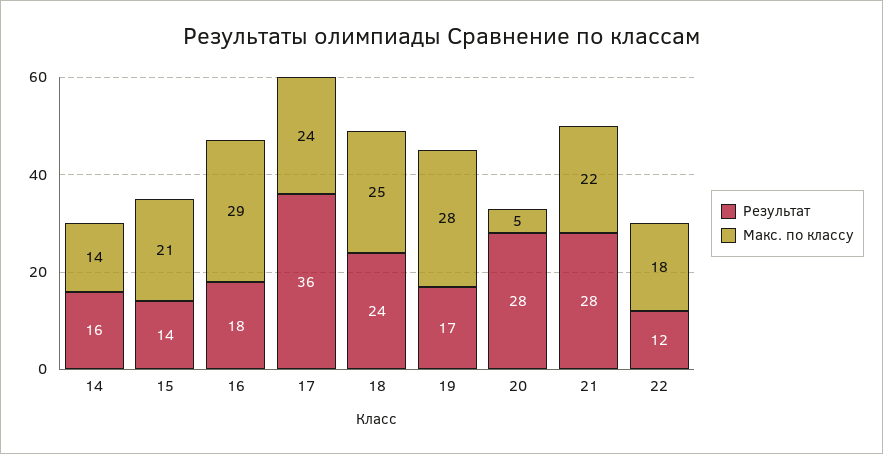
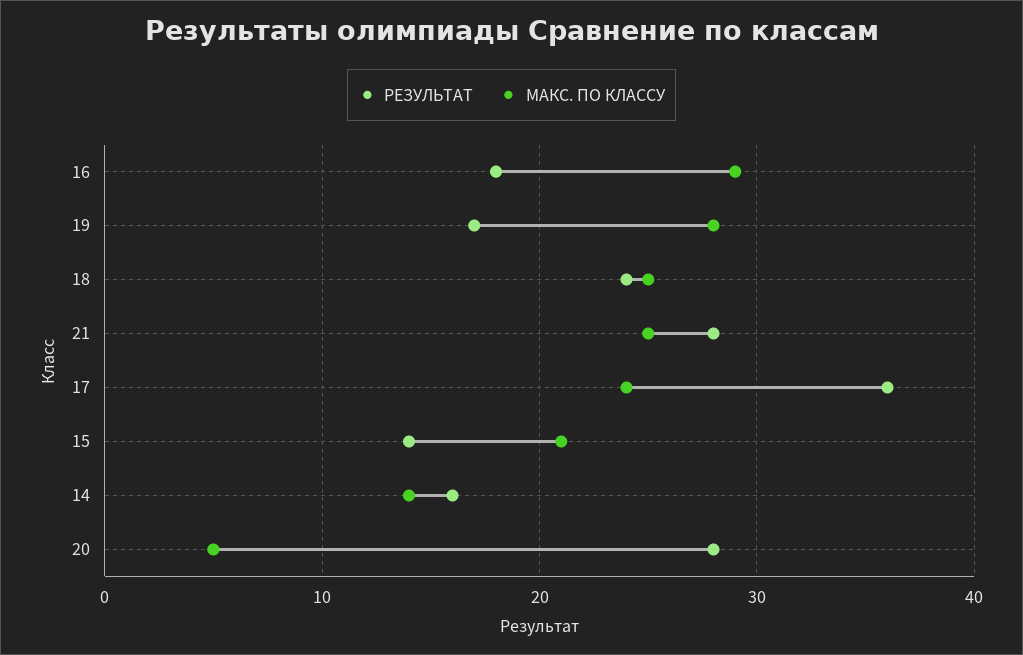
  {
    "Результат": {
      "14": 16,
      "15": 14,
      "16": 18,
      "17": 36,
      "18": 24,
      "19": 17,
      "20": 28,
-     "21": 28,
+     "21": 28
-     "22": 12
    },
    "Макс. по классу": {
      "14": 14,
      "15": 21,
      "16": 29,
      "17": 24,
      "18": 25,
      "19": 28,
      "20": 5,
-     "21": 22,
+     "21": 25
-     "22": 18
    }
  }

